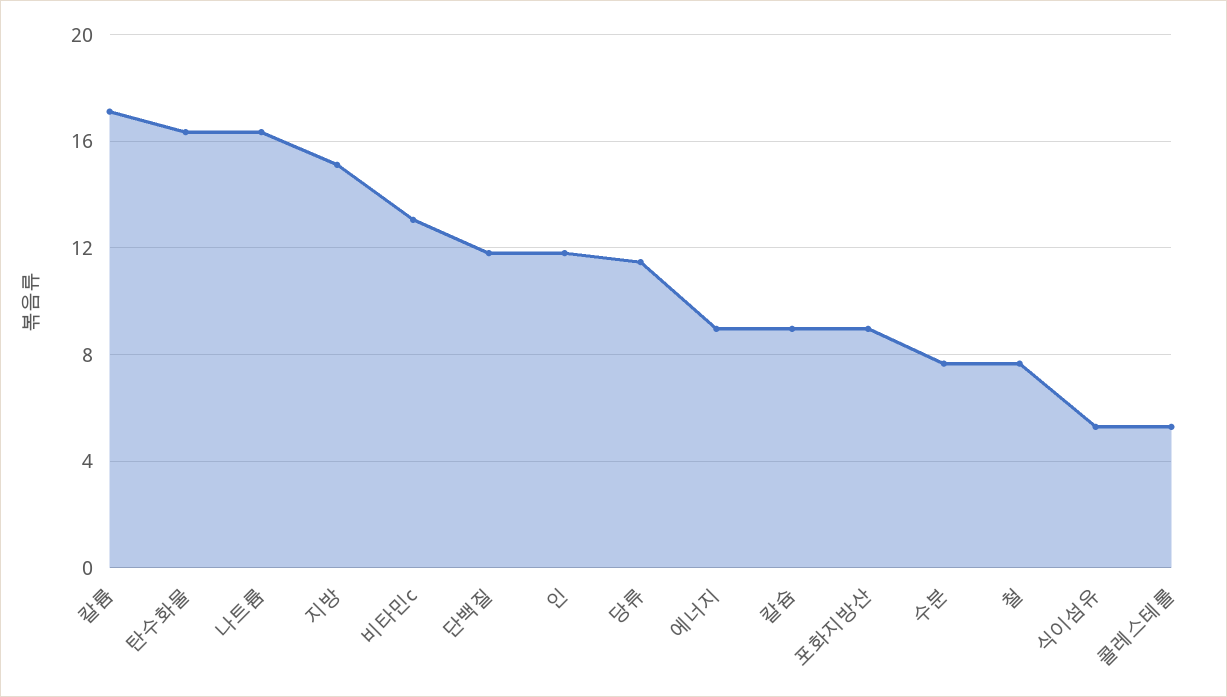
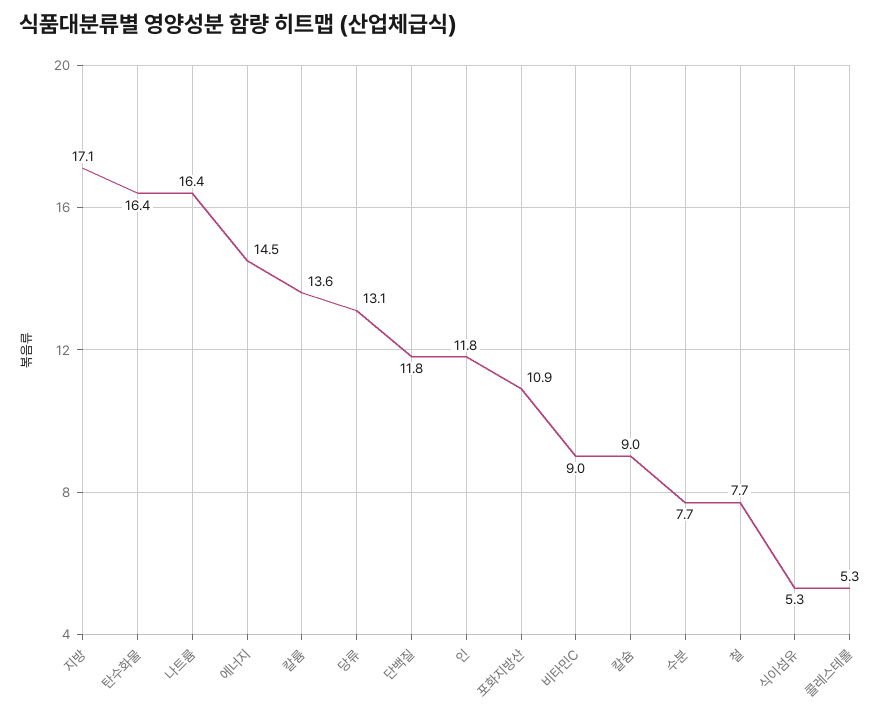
  {
-   "칼륨": 17,
+   "칼륨": 13.6,
    "탄수화물": 16.4,
    "나트륨": 16.4,
-   "지방": 15,
+   "지방": 17.1,
-   "비타민c": 13,
+   "비타민c": 9,
    "단백질": 11.8,
    "인": 11.8,
-   "당류": 11.5,
+   "당류": 13.1,
-   "에너지": 9,
+   "에너지": 14.5,
    "칼슘": 9,
-   "포화지방산": 9,
+   "포화지방산": 10.9,
    "수분": 7.7,
    "철": 7.7,
    "식이섬유": 5.3,
    "콜레스테롤": 5.3
  }

